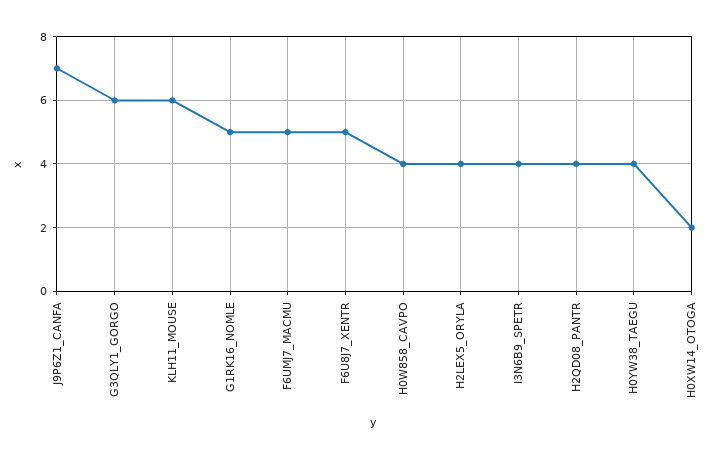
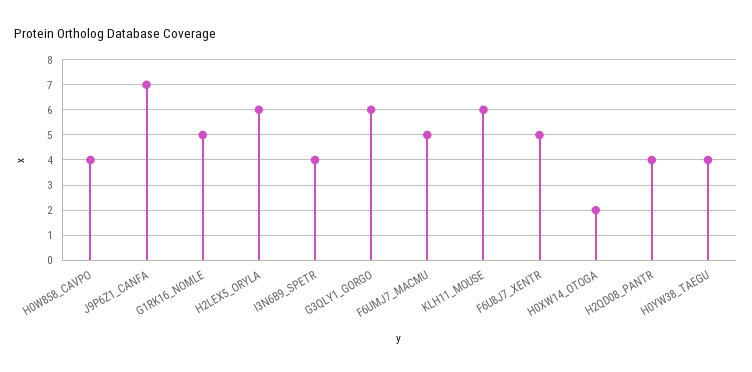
  {
    "J9P6Z1_CANFA": 7,
    "G3QLY1_GORGO": 6,
    "KLH11_MOUSE": 6,
    "G1RK16_NOMLE": 5,
    "F6UMJ7_MACMU": 5,
    "F6U8J7_XENTR": 5,
    "H0W858_CAVPO": 4,
-   "H2LEX5_ORYLA": 4,
+   "H2LEX5_ORYLA": 6,
    "I3N6B9_SPETR": 4,
    "H2QD08_PANTR": 4,
    "H0YW38_TAEGU": 4,
    "H0XW14_OTOGA": 2
  }

